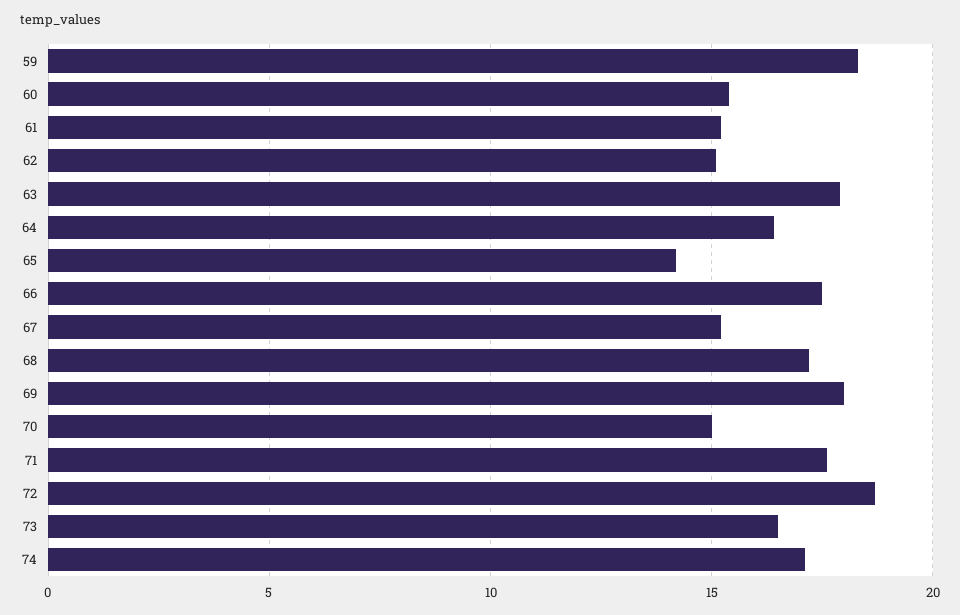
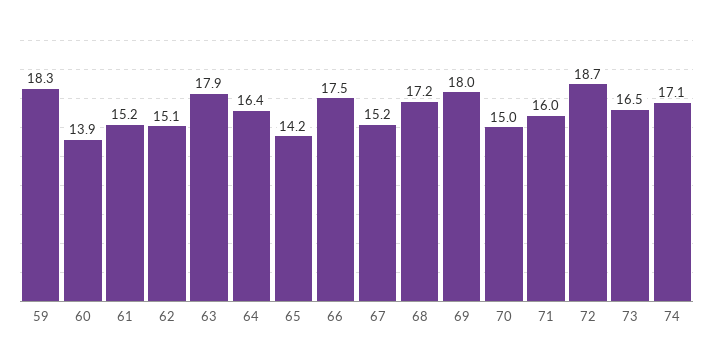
  {
    "59": 18.3,
-   "60": 15.5,
+   "60": 13.9,
    "61": 15.2,
    "62": 15.1,
    "63": 17.9,
    "64": 16.4,
    "65": 14.2,
    "66": 17.5,
    "67": 15.2,
    "68": 17.2,
    "69": 18,
    "70": 15,
-   "71": 17.5,
+   "71": 16,
    "72": 18.7,
    "73": 16.5,
    "74": 17.1
  }

